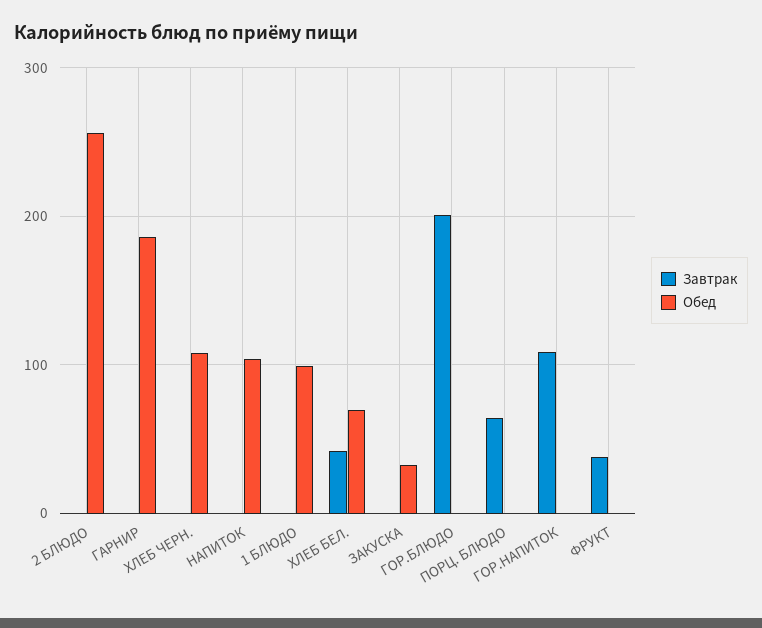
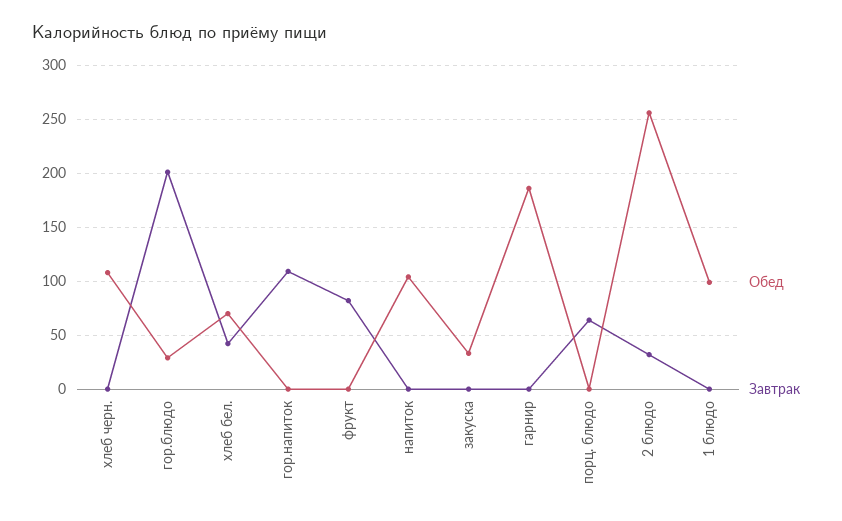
  {
    "Завтрак": {
-     "2 БЛЮДО": 0,
+     "2 БЛЮДО": 30,
      "ГАРНИР": 0,
      "ХЛЕБ ЧЕРН.": 0,
      "НАПИТОК": 0,
      "1 БЛЮДО": 0,
      "ХЛЕБ БЕЛ.": 40,
      "ЗАКУСКА": 0,
      "ГОР.БЛЮДО": 200,
      "ПОРЦ. БЛЮДО": 60,
      "ГОР.НАПИТОК": 110,
-     "ФРУКТ": 40
+     "ФРУКТ": 80
    },
    "Обед": {
      "2 БЛЮДО": 260,
      "ГАРНИР": 190,
      "ХЛЕБ ЧЕРН.": 110,
      "НАПИТОК": 100,
      "1 БЛЮДО": 100,
      "ХЛЕБ БЕЛ.": 70,
      "ЗАКУСКА": 30,
-     "ГОР.БЛЮДО": 0,
+     "ГОР.БЛЮДО": 30,
      "ПОРЦ. БЛЮДО": 0,
      "ГОР.НАПИТОК": 0,
      "ФРУКТ": 0
    }
  }

